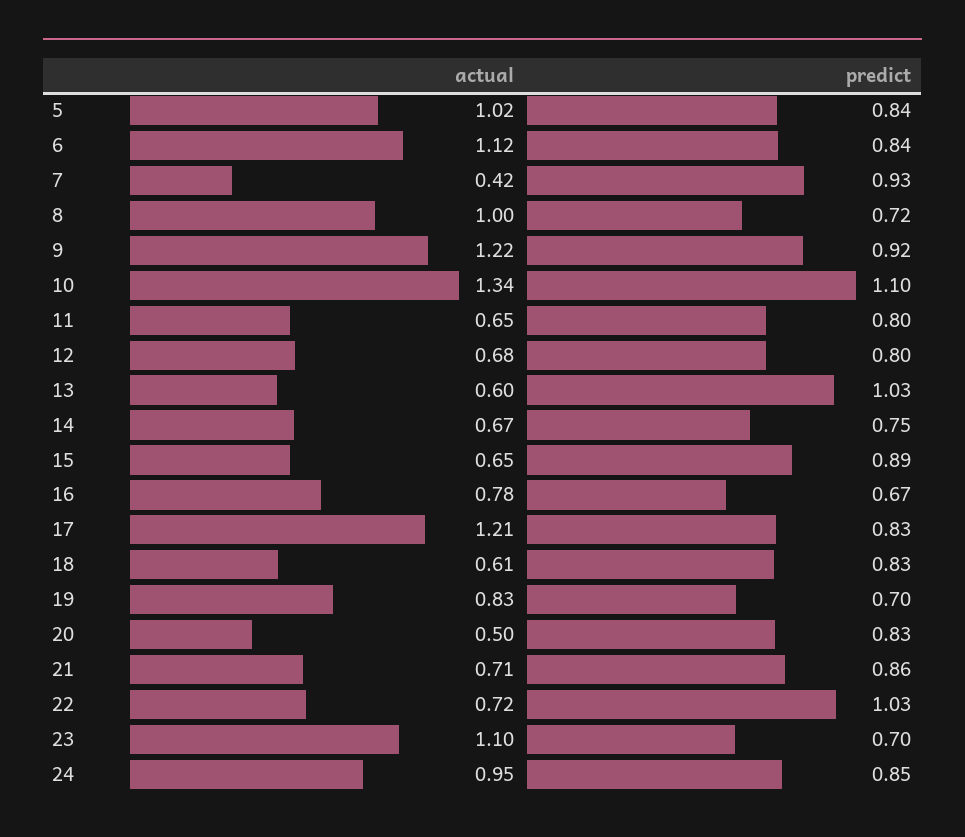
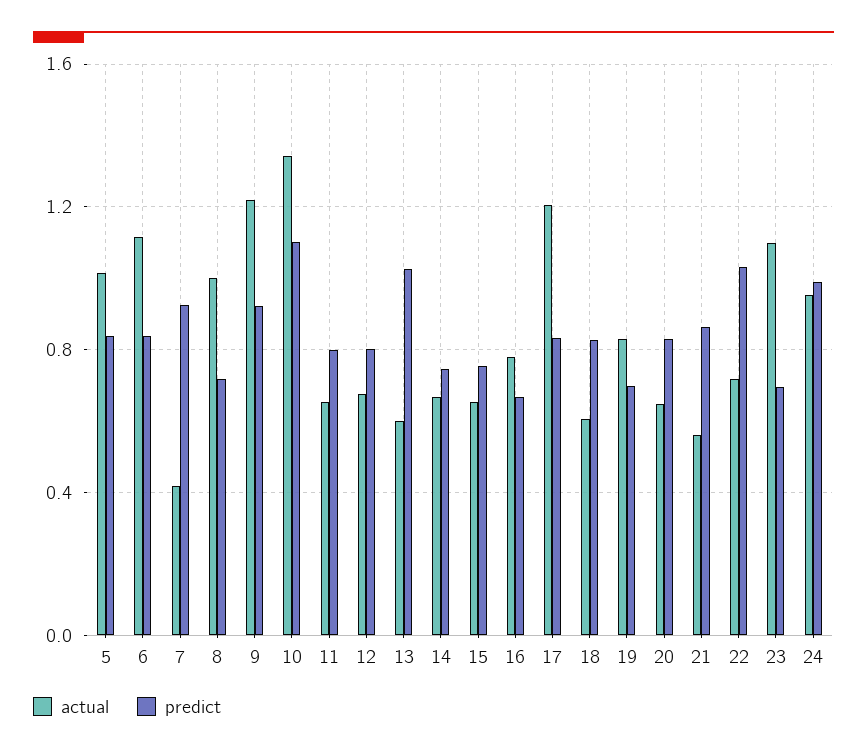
  {
    "actual": {
      "5": 1.02,
      "6": 1.12,
      "7": 0.42,
      "8": 1,
      "9": 1.22,
      "10": 1.34,
      "11": 0.65,
      "12": 0.68,
      "13": 0.6,
      "14": 0.67,
      "15": 0.65,
      "16": 0.78,
      "17": 1.21,
      "18": 0.61,
      "19": 0.83,
-     "20": 0.5,
+     "20": 0.65,
-     "21": 0.71,
+     "21": 0.55,
      "22": 0.72,
      "23": 1.1,
      "24": 0.95
    },
    "predict": {
      "5": 0.84,
      "6": 0.84,
      "7": 0.93,
      "8": 0.72,
      "9": 0.92,
      "10": 1.1,
      "11": 0.8,
      "12": 0.8,
      "13": 1.03,
      "14": 0.75,
-     "15": 0.89,
+     "15": 0.75,
      "16": 0.67,
      "17": 0.83,
      "18": 0.83,
      "19": 0.7,
      "20": 0.83,
      "21": 0.86,
      "22": 1.03,
      "23": 0.7,
-     "24": 0.85
+     "24": 1
    }
  }

